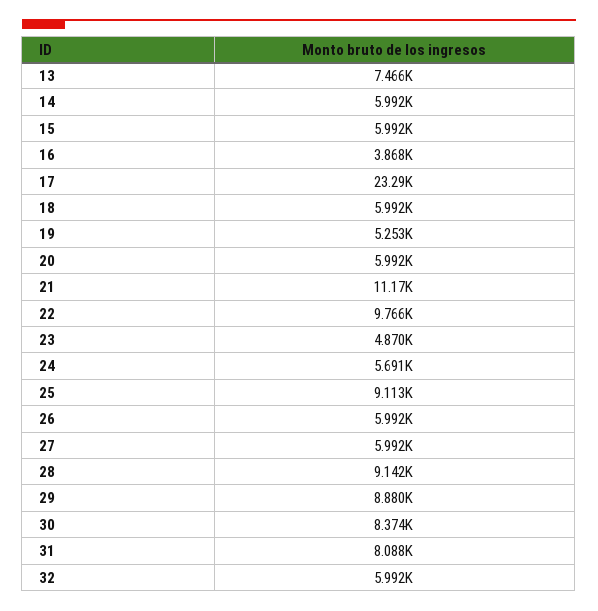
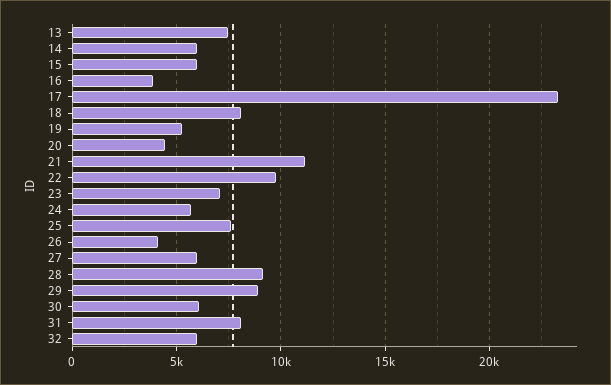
  {
    "13": 7466,
    "14": 5992,
    "15": 5992,
    "16": 3868,
    "17": 23290,
-   "18": 5992,
+   "18": 8000,
    "19": 5253,
-   "20": 5992,
+   "20": 4500,
    "21": 11170,
    "22": 9766,
-   "23": 4870,
+   "23": 7000,
    "24": 5691,
-   "25": 9113,
+   "25": 7500,
-   "26": 5992,
+   "26": 4000,
    "27": 5992,
    "28": 9142,
    "29": 8880,
-   "30": 8374,
+   "30": 6000,
    "31": 8088,
    "32": 5992
  }

